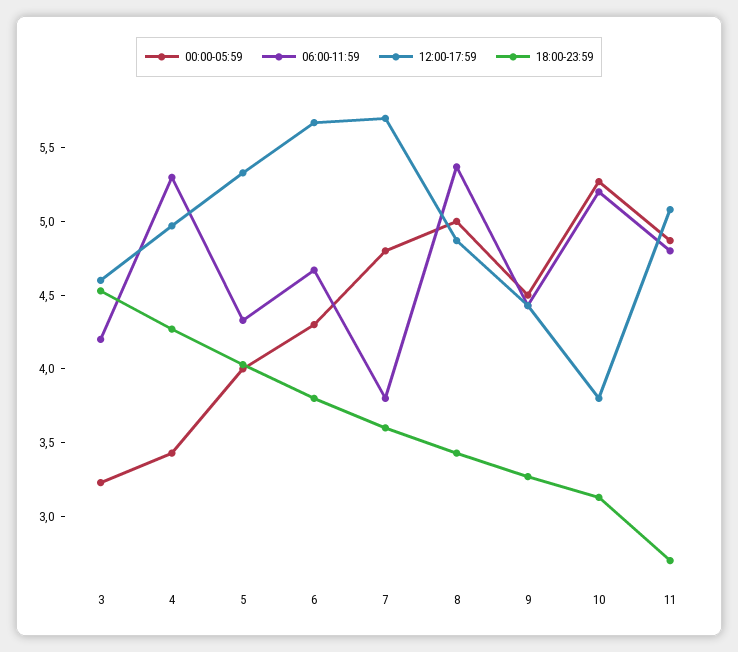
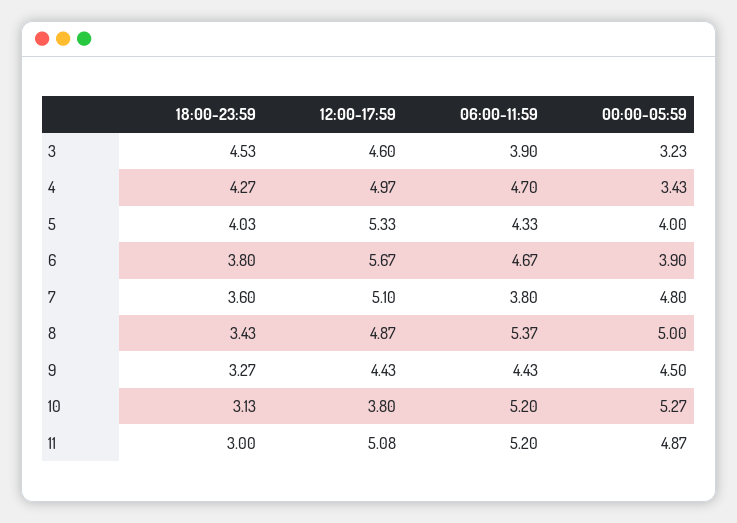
  {
    "00:00-05:59": {
      "3": 3.23,
      "4": 3.43,
      "5": 4,
-     "6": 4.3,
+     "6": 3.9,
      "7": 4.8,
      "8": 5,
      "9": 4.5,
      "10": 5.27,
      "11": 4.87
    },
    "06:00-11:59": {
-     "3": 4.2,
+     "3": 3.9,
-     "4": 5.3,
+     "4": 4.7,
      "5": 4.33,
      "6": 4.67,
      "7": 3.8,
      "8": 5.37,
      "9": 4.43,
      "10": 5.2,
-     "11": 4.8
+     "11": 5.2
    },
    "12:00-17:59": {
      "3": 4.6,
      "4": 4.97,
      "5": 5.33,
      "6": 5.67,
-     "7": 5.7,
+     "7": 5.1,
      "8": 4.87,
      "9": 4.43,
      "10": 3.8,
      "11": 5.08
    },
    "18:00-23:59": {
      "3": 4.53,
      "4": 4.27,
      "5": 4.03,
      "6": 3.8,
      "7": 3.6,
      "8": 3.43,
      "9": 3.27,
      "10": 3.13,
-     "11": 2.7
+     "11": 3
    }
  }

